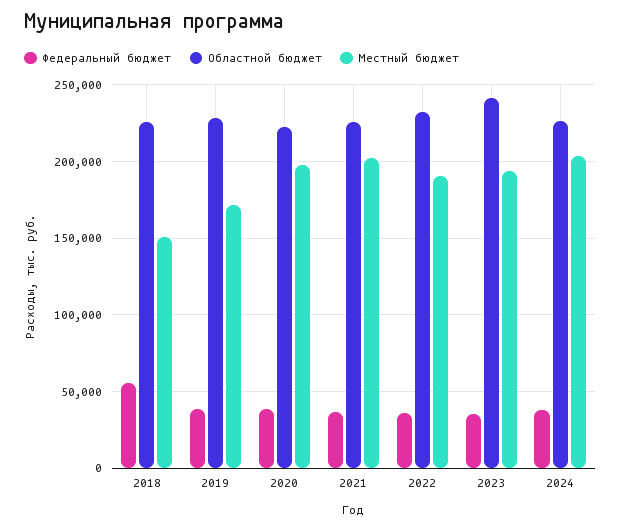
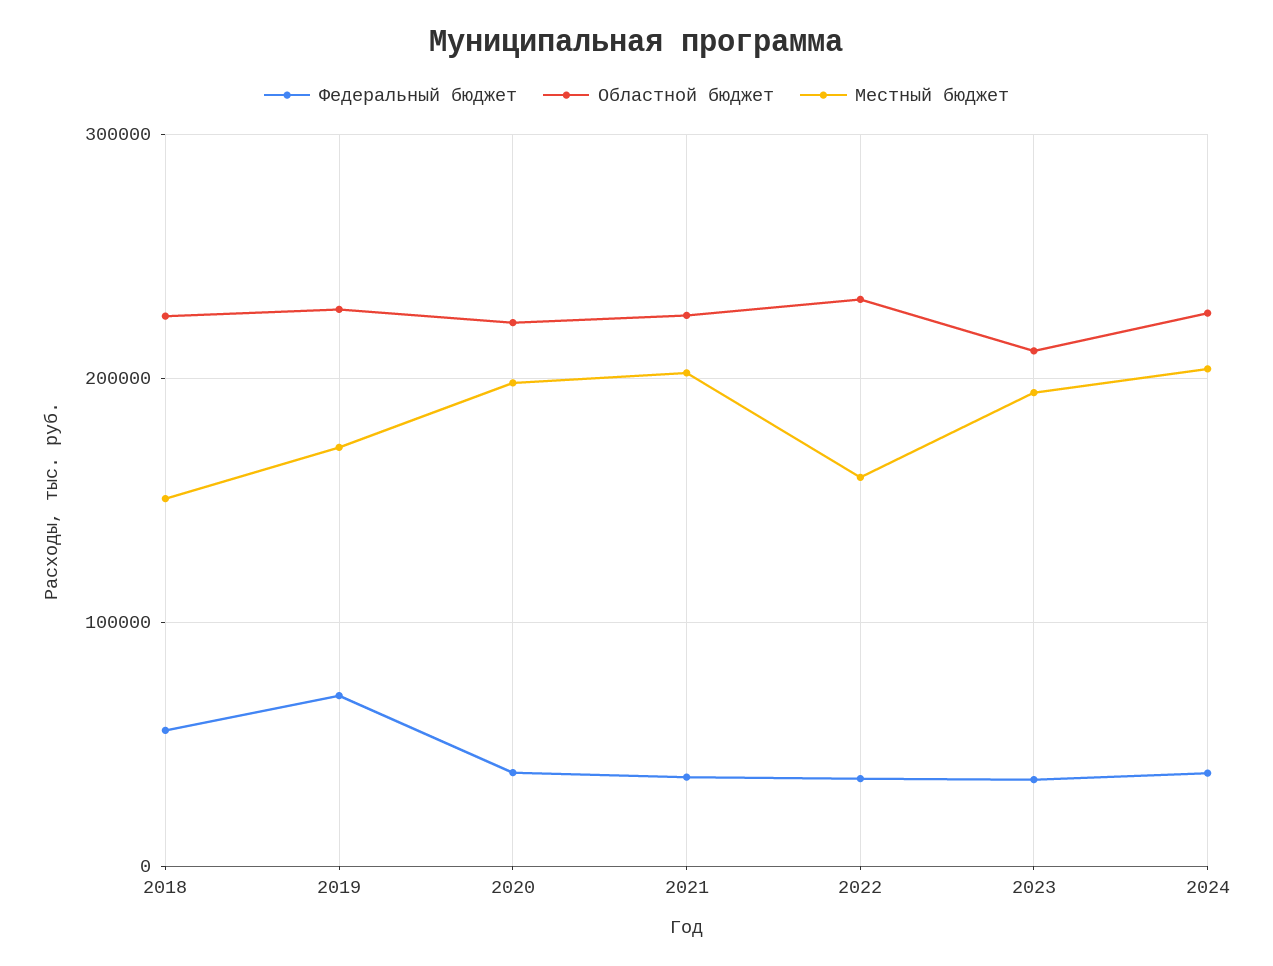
  {
    "Федеральный бюджет": {
      "2018": 55000,
-     "2019": 40000,
+     "2019": 70000,
      "2020": 40000,
      "2021": 35000,
      "2022": 35000,
      "2023": 35000,
      "2024": 40000
    },
    "Областной бюджет": {
      "2018": 225000,
      "2019": 230000,
      "2020": 225000,
      "2021": 225000,
      "2022": 230000,
-     "2023": 240000,
+     "2023": 210000,
      "2024": 225000
    },
    "Местный бюджет": {
      "2018": 150000,
      "2019": 170000,
      "2020": 200000,
      "2021": 200000,
-     "2022": 190000,
+     "2022": 160000,
      "2023": 195000,
      "2024": 205000
    }
  }

